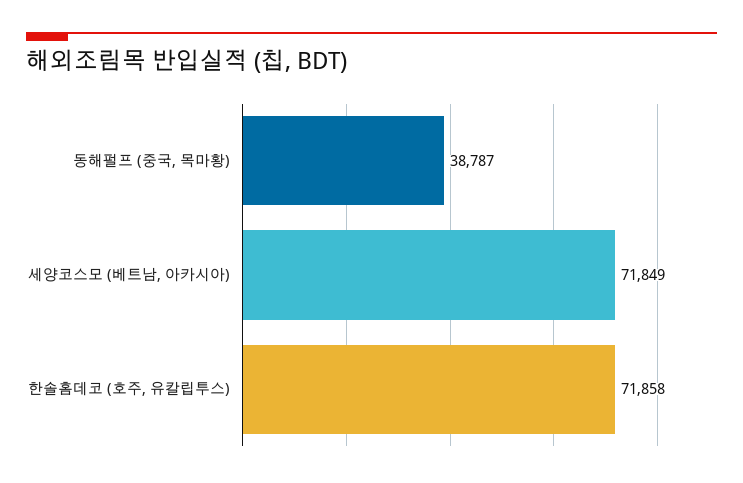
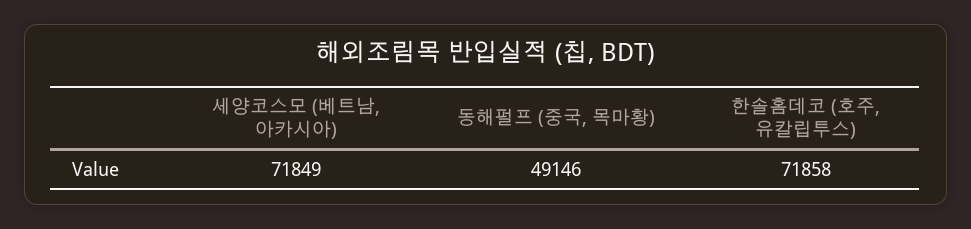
  {
-   "동해펄프 (중국, 목마황)": 38787,
+   "동해펄프 (중국, 목마황)": 49146,
    "세양코스모 (베트남, 아카시아)": 71849,
    "한솔홈데코 (호주, 유칼립투스)": 71858
  }

